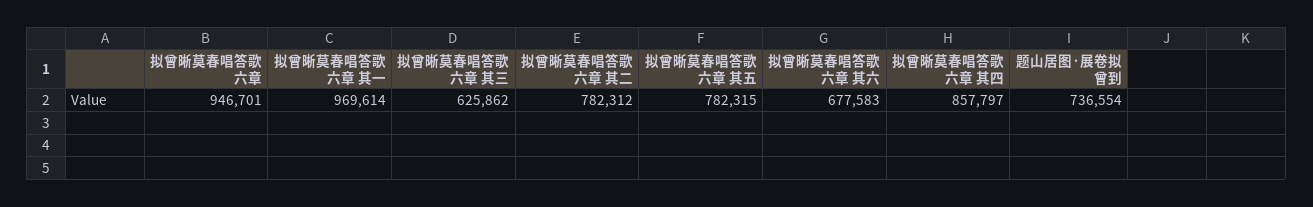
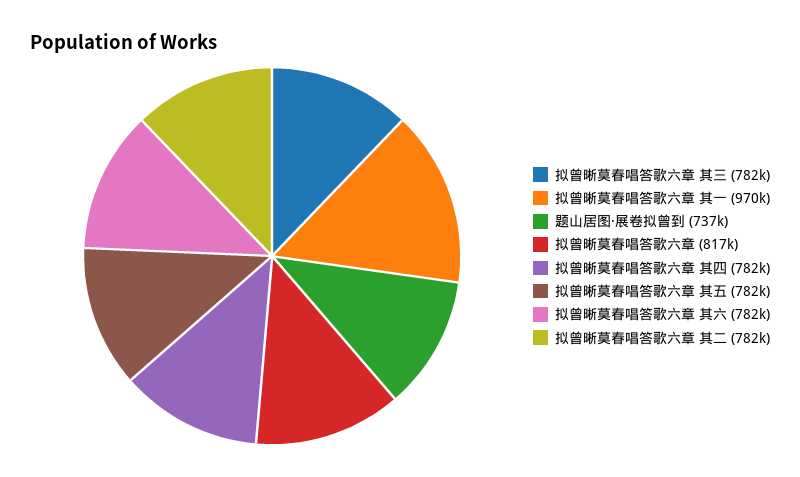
  {
-   "拟曾晰莫春唱答歌六章": 946701,
+   "拟曾晰莫春唱答歌六章": 817000,
    "拟曾晰莫春唱答歌六章 其一": 969614,
-   "拟曾晰莫春唱答歌六章 其三": 625862,
+   "拟曾晰莫春唱答歌六章 其三": 782000,
    "拟曾晰莫春唱答歌六章 其二": 782312,
    "拟曾晰莫春唱答歌六章 其五": 782315,
-   "拟曾晰莫春唱答歌六章 其六": 677583,
+   "拟曾晰莫春唱答歌六章 其六": 782000,
-   "拟曾晰莫春唱答歌六章 其四": 857797,
+   "拟曾晰莫春唱答歌六章 其四": 782000,
    "题山居图·展卷拟曾到": 736554
  }

